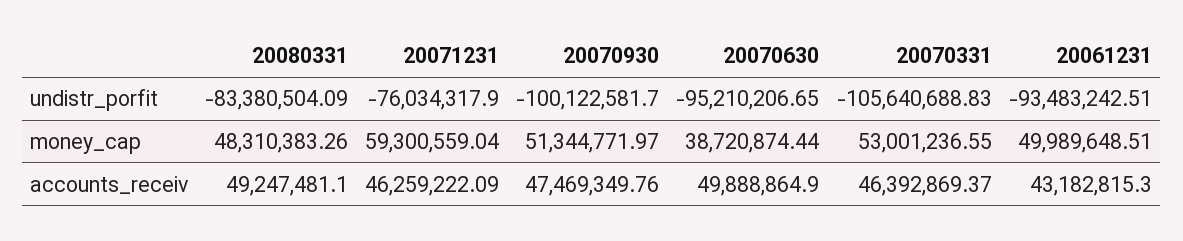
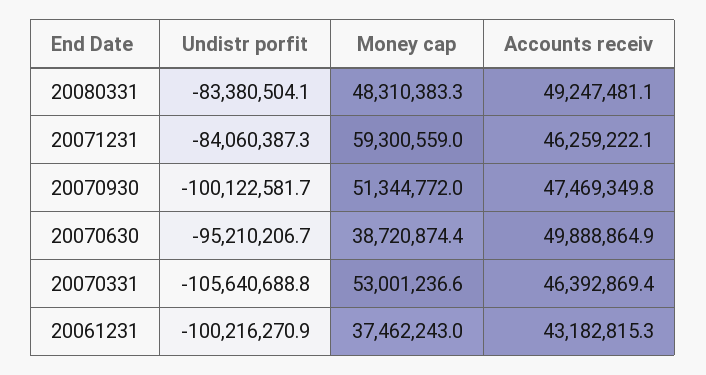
  {
    "20080331": {
      "undistr_porfit": -83380504.09,
      "money_cap": 48310383.26,
      "accounts_receiv": 49247481.1
    },
    "20071231": {
-     "undistr_porfit": -76034317.9,
+     "undistr_porfit": -84060387.3,
      "money_cap": 59300559.04,
      "accounts_receiv": 46259222.09
    },
    "20070930": {
      "undistr_porfit": -100122581.7,
      "money_cap": 51344771.97,
      "accounts_receiv": 47469349.76
    },
    "20070630": {
      "undistr_porfit": -95210206.65,
      "money_cap": 38720874.44,
      "accounts_receiv": 49888864.9
    },
    "20070331": {
      "undistr_porfit": -105640688.83,
      "money_cap": 53001236.55,
      "accounts_receiv": 46392869.37
    },
    "20061231": {
-     "undistr_porfit": -93483242.51,
+     "undistr_porfit": -100216270.9,
-     "money_cap": 49989648.51,
+     "money_cap": 37462243,
      "accounts_receiv": 43182815.3
    }
  }

